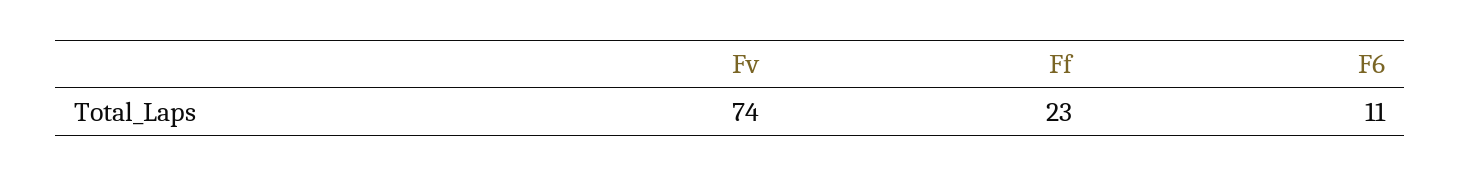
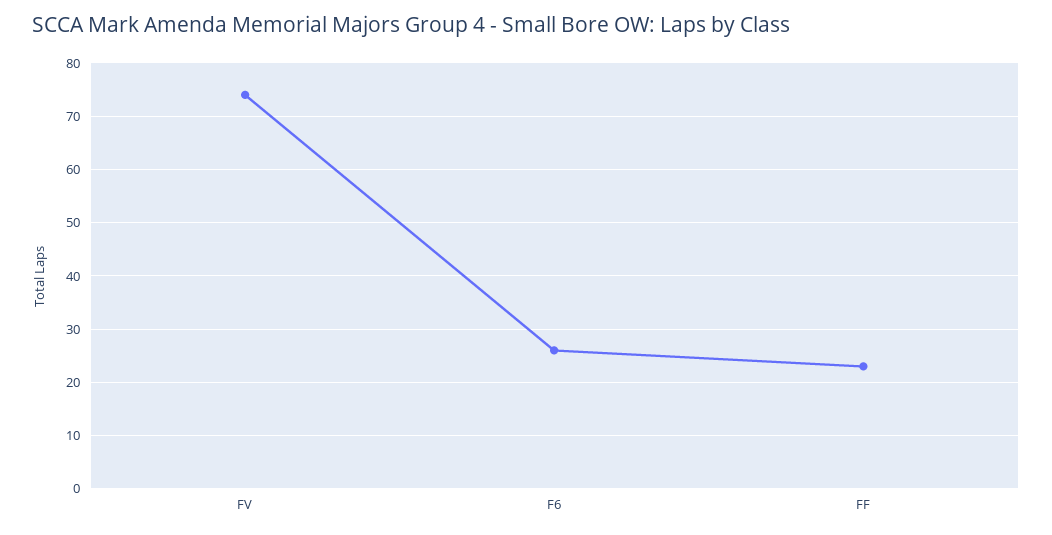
  {
    "Fv": 74,
    "Ff": 23,
-   "F6": 11
+   "F6": 25
  }

